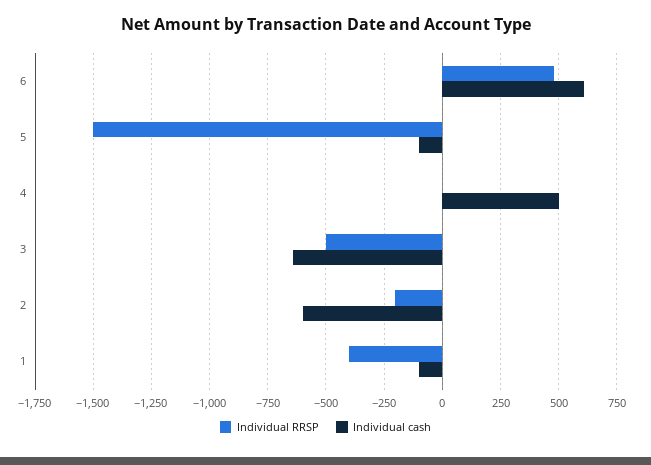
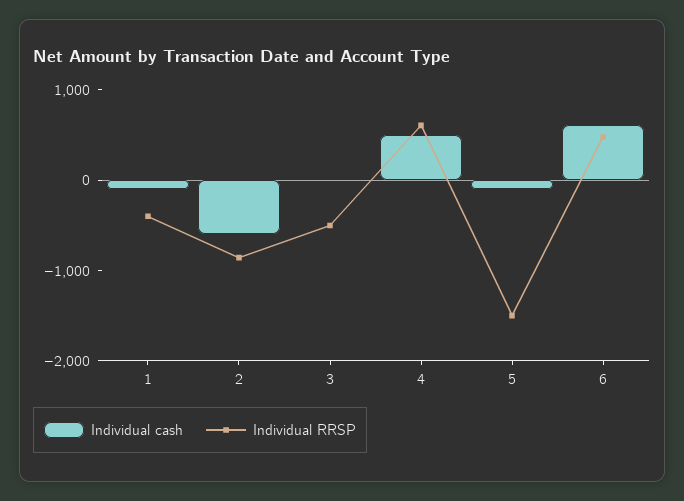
  {
    "Individual RRSP": {
      "6": 500,
      "5": -1500,
-     "4": 0,
+     "4": 600,
      "3": -500,
-     "2": -200,
+     "2": -800,
      "1": -400
    },
    "Individual cash": {
      "6": 600,
      "5": -100,
      "4": 500,
-     "3": -650,
+     "3": 0,
      "2": -600,
      "1": -100
    }
  }

